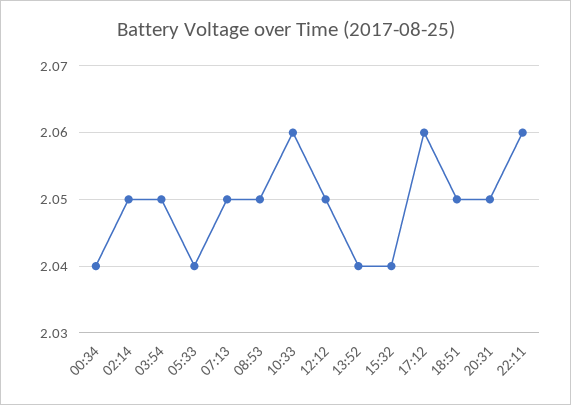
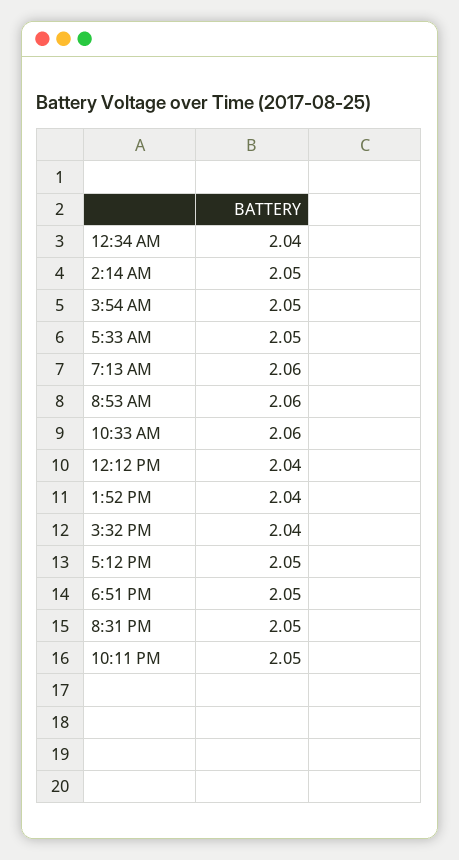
  {
    "00:34": 2.04,
    "02:14": 2.05,
    "03:54": 2.05,
-   "05:33": 2.04,
+   "05:33": 2.05,
-   "07:13": 2.05,
+   "07:13": 2.06,
-   "08:53": 2.05,
+   "08:53": 2.06,
    "10:33": 2.06,
-   "12:12": 2.05,
+   "12:12": 2.04,
    "13:52": 2.04,
    "15:32": 2.04,
-   "17:12": 2.06,
+   "17:12": 2.05,
    "18:51": 2.05,
    "20:31": 2.05,
-   "22:11": 2.06
+   "22:11": 2.05
  }

